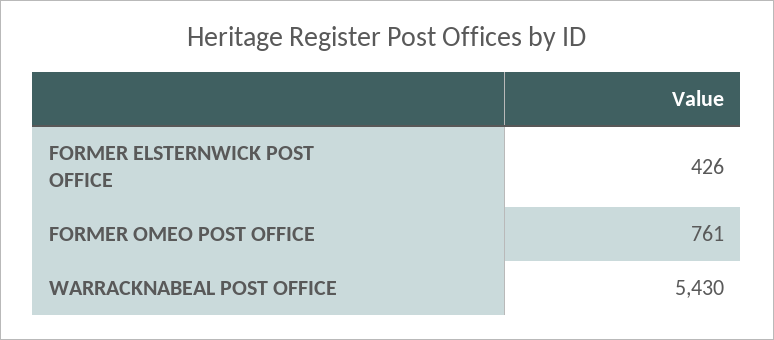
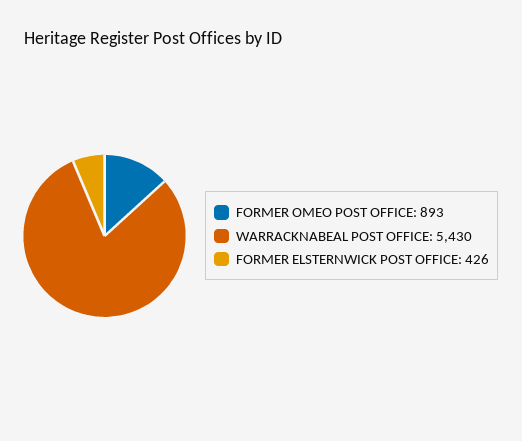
  {
    "FORMER ELSTERNWICK POST OFFICE": 426,
-   "FORMER OMEO POST OFFICE": 761,
+   "FORMER OMEO POST OFFICE": 893,
    "WARRACKNABEAL POST OFFICE": 5430
  }

